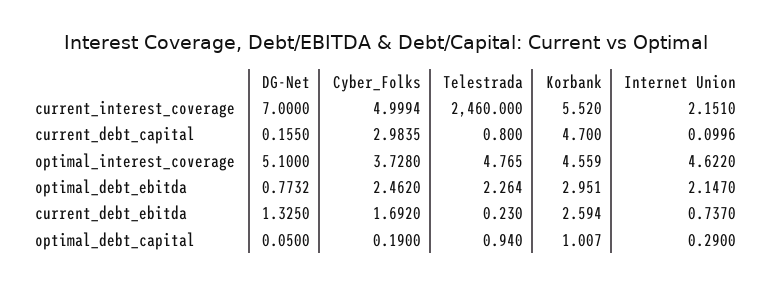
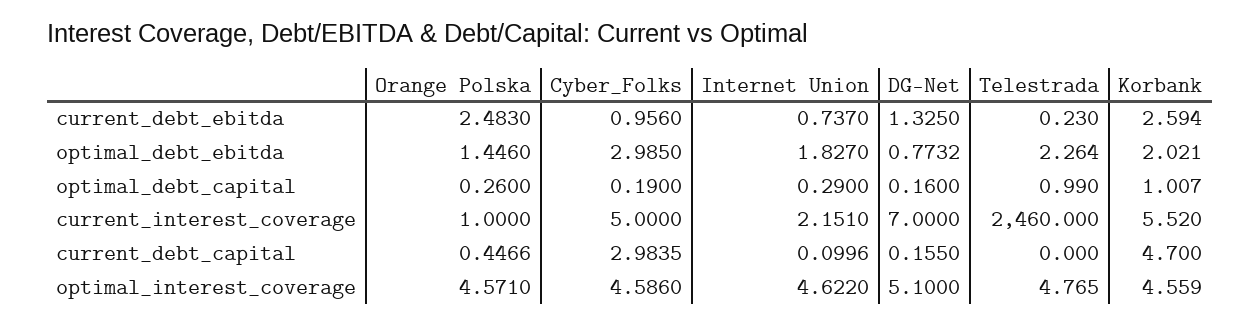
  {
    "DG-Net": {
      "current_interest_coverage": 7,
      "current_debt_capital": 0.155,
      "optimal_interest_coverage": 5.1,
      "optimal_debt_ebitda": 0.7732,
      "current_debt_ebitda": 1.325,
-     "optimal_debt_capital": 0.05
+     "optimal_debt_capital": 0.16
    },
    "Cyber_Folks": {
-     "current_interest_coverage": 4.9994,
+     "current_interest_coverage": 5,
      "current_debt_capital": 2.9835,
-     "optimal_interest_coverage": 3.728,
+     "optimal_interest_coverage": 4.586,
-     "optimal_debt_ebitda": 2.462,
+     "optimal_debt_ebitda": 2.985,
-     "current_debt_ebitda": 1.692,
+     "current_debt_ebitda": 0.956,
      "optimal_debt_capital": 0.19
    },
    "Telestrada": {
      "current_interest_coverage": 2460,
-     "current_debt_capital": 0.8,
+     "current_debt_capital": 0,
      "optimal_interest_coverage": 4.765,
      "optimal_debt_ebitda": 2.264,
      "current_debt_ebitda": 0.23,
-     "optimal_debt_capital": 0.94
+     "optimal_debt_capital": 0.99
    },
    "Korbank": {
      "current_interest_coverage": 5.52,
      "current_debt_capital": 4.7,
      "optimal_interest_coverage": 4.559,
-     "optimal_debt_ebitda": 2.951,
+     "optimal_debt_ebitda": 2.021,
      "current_debt_ebitda": 2.594,
      "optimal_debt_capital": 1.007
    },
    "Internet Union": {
      "current_interest_coverage": 2.151,
      "current_debt_capital": 0.0996,
      "optimal_interest_coverage": 4.622,
-     "optimal_debt_ebitda": 2.147,
+     "optimal_debt_ebitda": 1.827,
      "current_debt_ebitda": 0.737,
      "optimal_debt_capital": 0.29
-   }
+   },
+   "Orange Polska": {
+     "current_debt_ebitda": 2.483,
+     "optimal_debt_ebitda": 1.446,
+     "optimal_debt_capital": 0.26,
+     "current_interest_coverage": 1,
+     "current_debt_capital": 0.4466,
+     "optimal_interest_coverage": 4.571
+   }
  }

